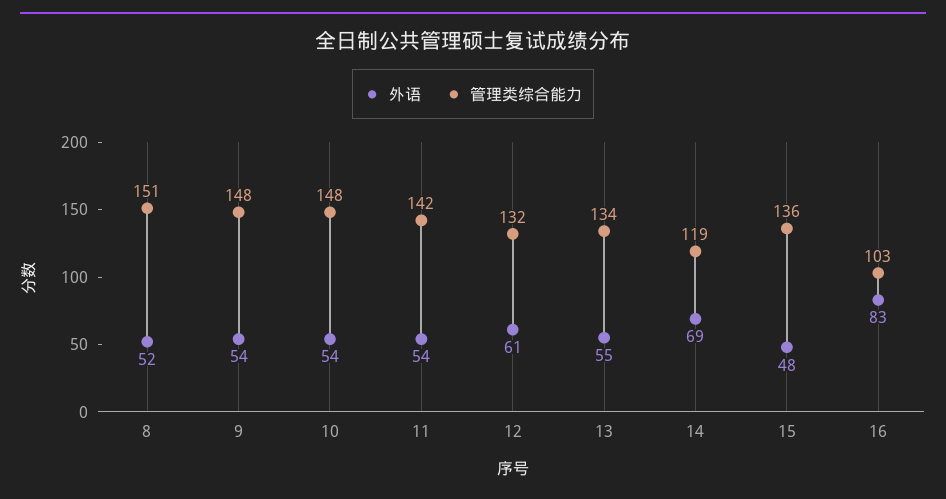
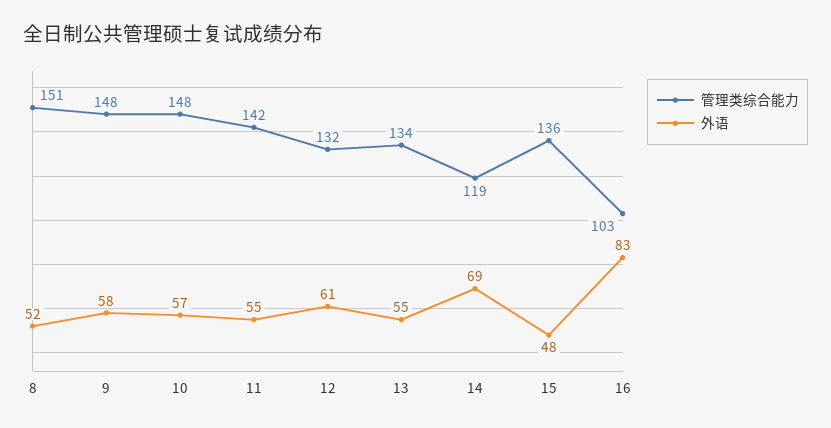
  {
    "外语": {
      "8": 52,
-     "9": 54,
+     "9": 58,
-     "10": 54,
+     "10": 57,
-     "11": 54,
+     "11": 55,
      "12": 61,
      "13": 55,
      "14": 69,
      "15": 48,
      "16": 83
    },
    "管理类综合能力": {
      "8": 151,
      "9": 148,
      "10": 148,
      "11": 142,
      "12": 132,
      "13": 134,
      "14": 119,
      "15": 136,
      "16": 103
    }
  }

